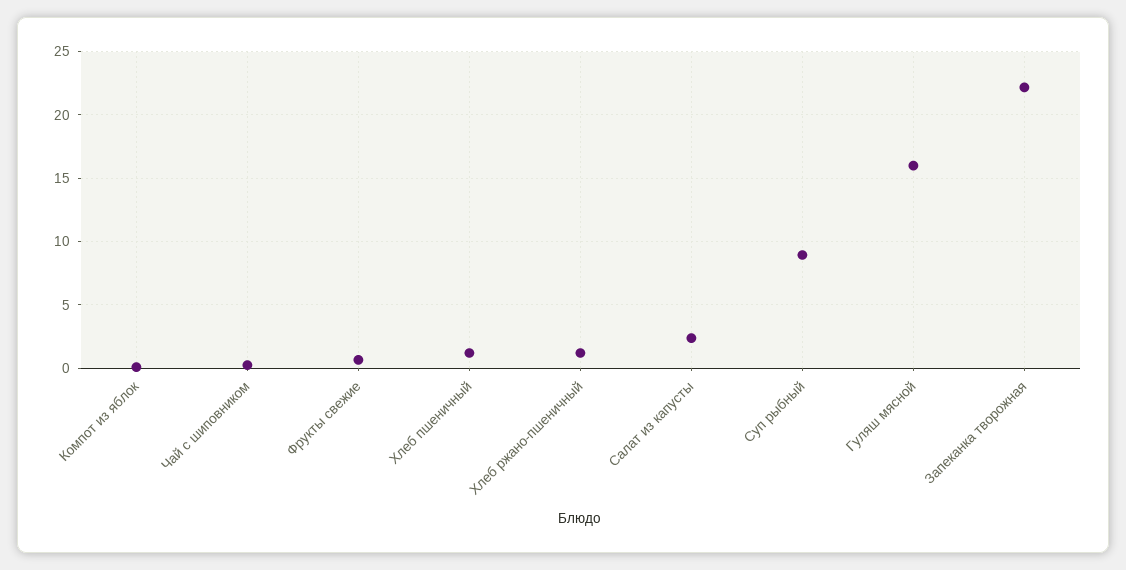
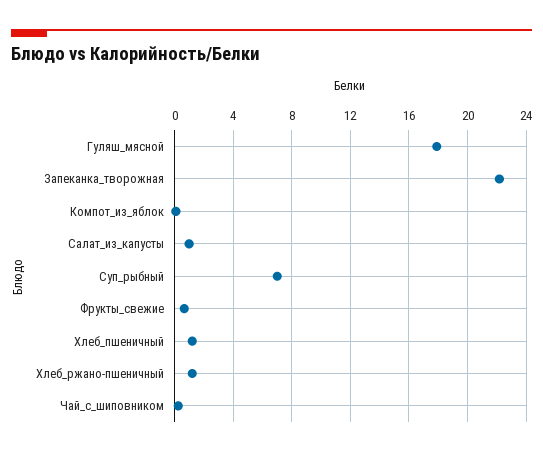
  {
    "Компот из яблок": 0,
    "Чай с шиповником": 0,
    "Фрукты свежие": 0.5,
    "Хлеб пшеничный": 1,
    "Хлеб ржано-пшеничный": 1,
-   "Салат из капусты": 2.5,
+   "Салат из капусты": 1,
-   "Суп рыбный": 9,
+   "Суп рыбный": 7,
-   "Гуляш мясной": 16,
+   "Гуляш мясной": 18,
    "Запеканка творожная": 22
  }

